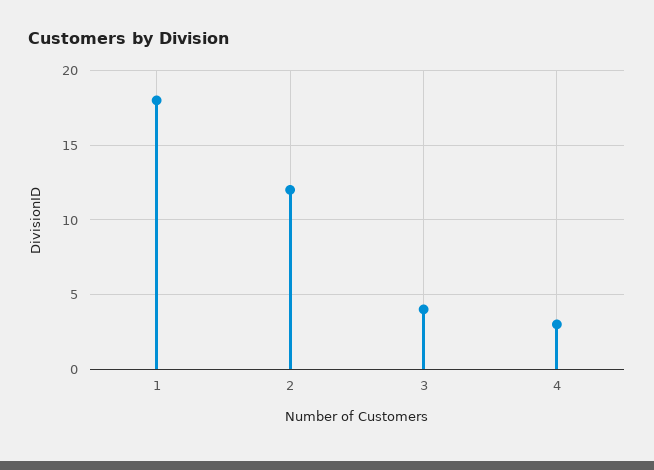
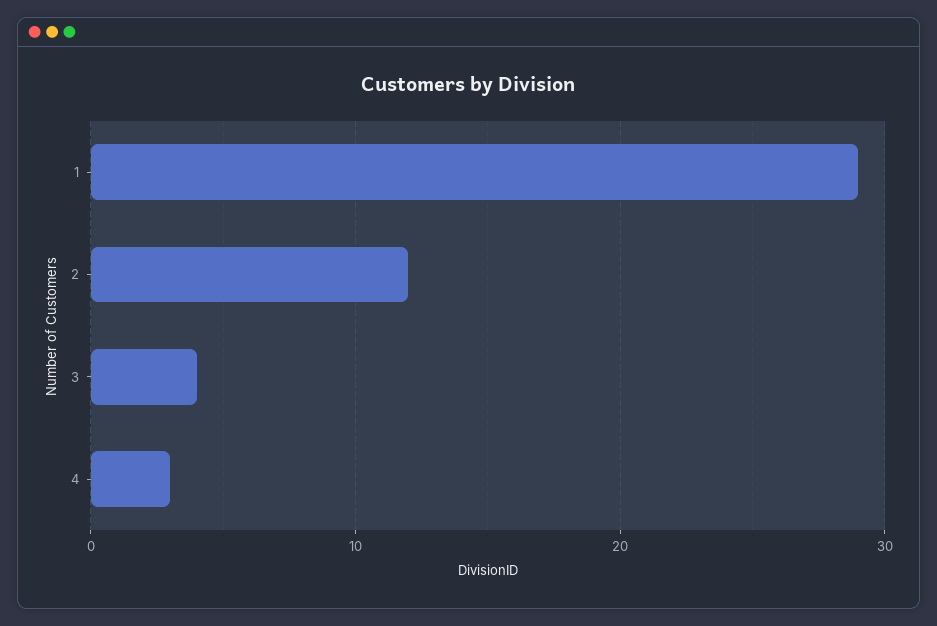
  {
-   "1": 18,
+   "1": 29,
    "2": 12,
    "3": 4,
    "4": 3
  }

